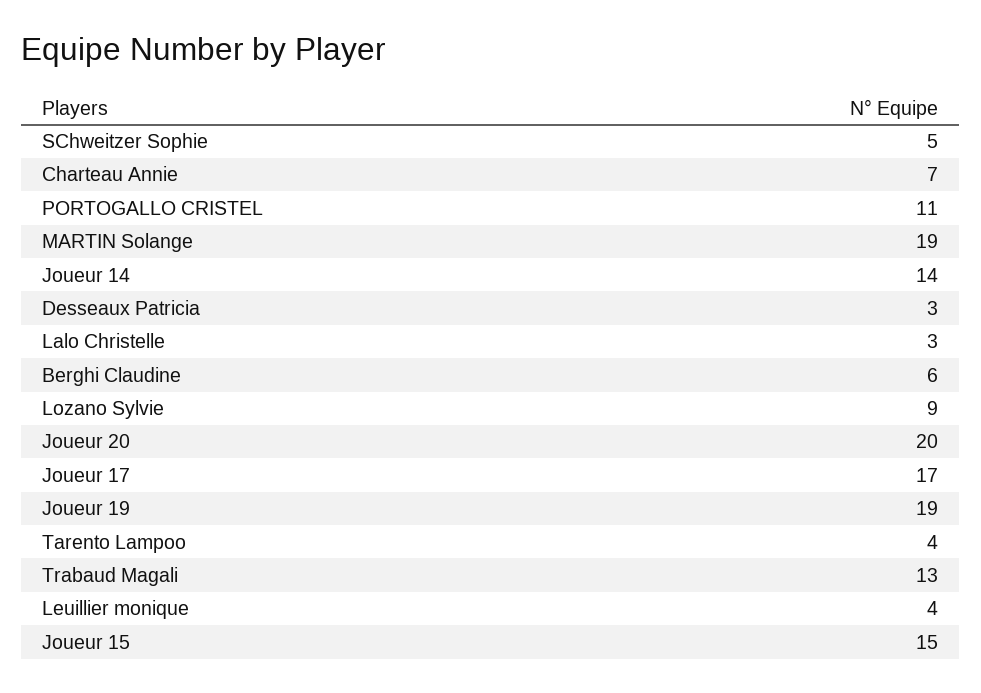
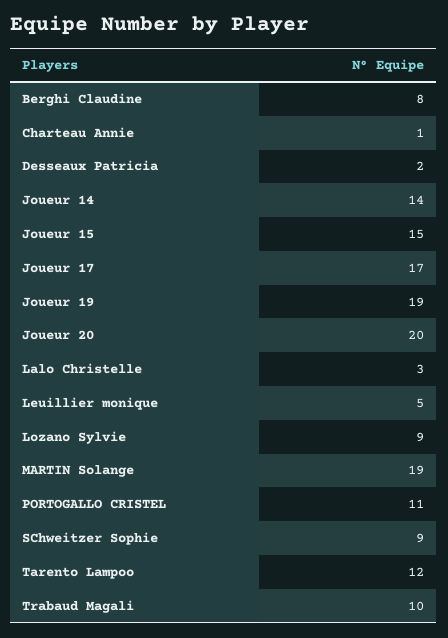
  {
-   "SChweitzer Sophie": 5,
+   "SChweitzer Sophie": 9,
-   "Charteau Annie": 7,
+   "Charteau Annie": 1,
    "PORTOGALLO CRISTEL": 11,
    "MARTIN Solange": 19,
    "Joueur 14": 14,
-   "Desseaux Patricia": 3,
+   "Desseaux Patricia": 2,
    "Lalo Christelle": 3,
-   "Berghi Claudine": 6,
+   "Berghi Claudine": 8,
    "Lozano Sylvie": 9,
    "Joueur 20": 20,
    "Joueur 17": 17,
    "Joueur 19": 19,
-   "Tarento Lampoo": 4,
+   "Tarento Lampoo": 12,
-   "Trabaud Magali": 13,
+   "Trabaud Magali": 10,
-   "Leuillier monique": 4,
+   "Leuillier monique": 5,
    "Joueur 15": 15
  }

